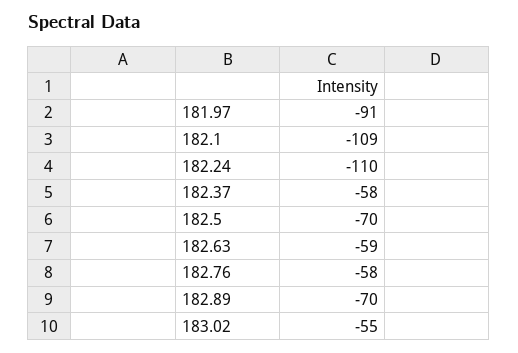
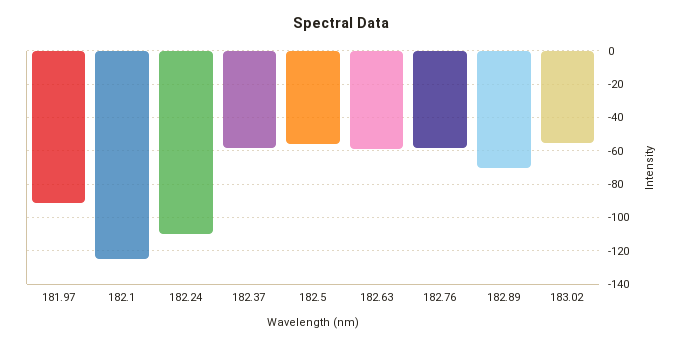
  {
    "181.97": -91,
-   "182.1": -109,
+   "182.1": -125,
    "182.24": -110,
    "182.37": -58,
-   "182.5": -70,
+   "182.5": -55,
    "182.63": -59,
    "182.76": -58,
    "182.89": -70,
    "183.02": -55
  }

